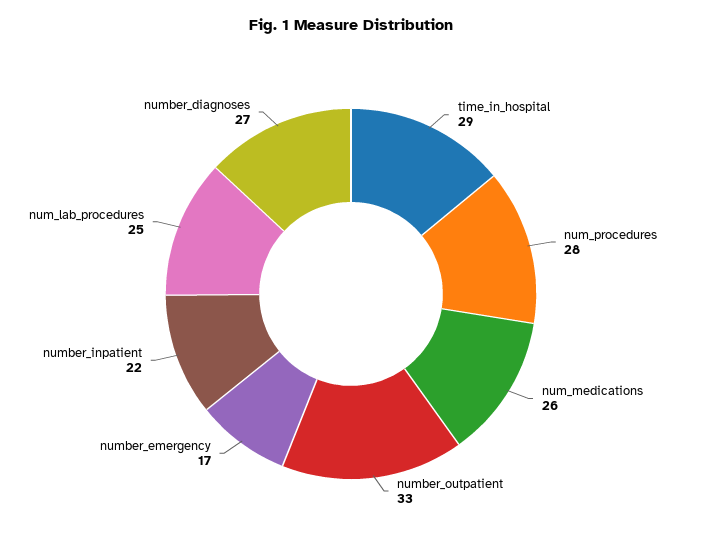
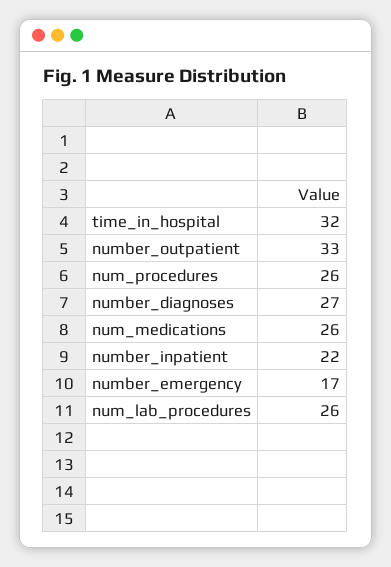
  {
-   "time_in_hospital": 29,
+   "time_in_hospital": 32,
-   "num_procedures": 28,
+   "num_procedures": 26,
    "num_medications": 26,
    "number_outpatient": 33,
    "number_emergency": 17,
    "number_inpatient": 22,
-   "num_lab_procedures": 25,
+   "num_lab_procedures": 26,
    "number_diagnoses": 27
  }

